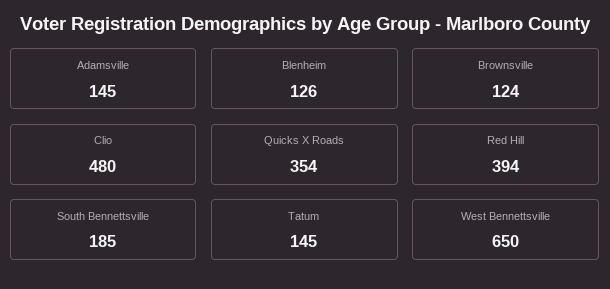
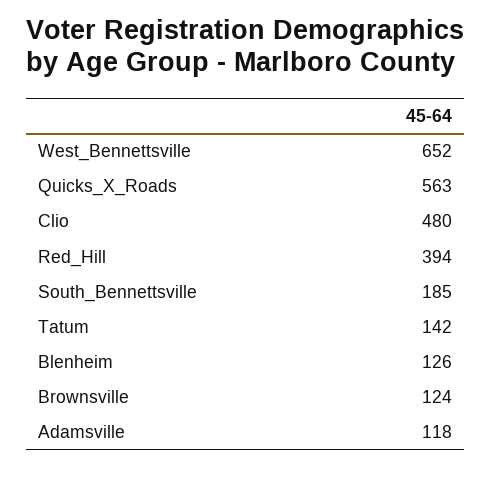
  {
-   "Adamsville": 145,
+   "Adamsville": 118,
    "Blenheim": 126,
    "Brownsville": 124,
    "Clio": 480,
-   "Quicks X Roads": 354,
+   "Quicks X Roads": 563,
    "Red Hill": 394,
    "South Bennettsville": 185,
-   "Tatum": 145,
+   "Tatum": 142,
-   "West Bennettsville": 650
+   "West Bennettsville": 652
  }

